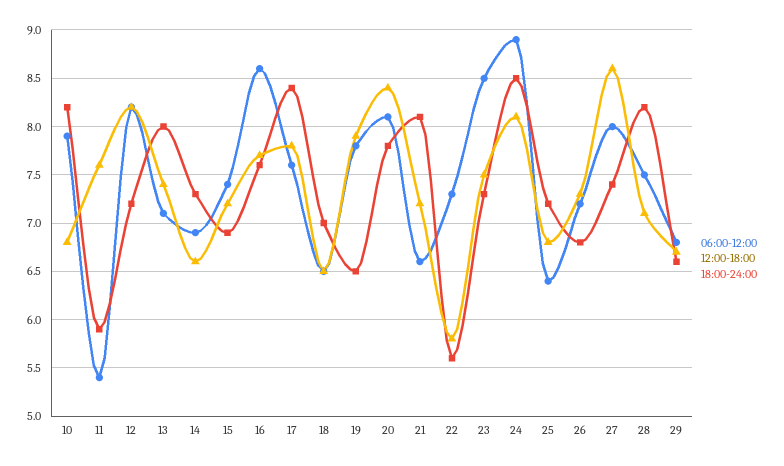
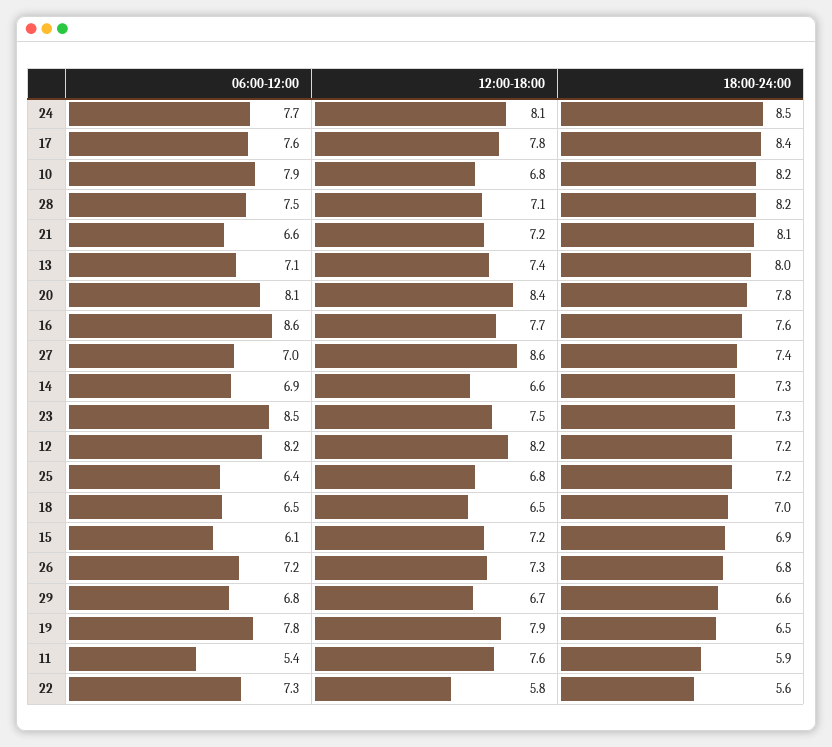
  {
    "06:00-12:00": {
      "10": 7.9,
      "11": 5.4,
      "12": 8.2,
      "13": 7.1,
      "14": 6.9,
-     "15": 7.4,
+     "15": 6.1,
      "16": 8.6,
      "17": 7.6,
      "18": 6.5,
      "19": 7.8,
      "20": 8.1,
      "21": 6.6,
      "22": 7.3,
      "23": 8.5,
-     "24": 8.9,
+     "24": 7.7,
      "25": 6.4,
      "26": 7.2,
-     "27": 8,
+     "27": 7,
      "28": 7.5,
      "29": 6.8
    },
    "12:00-18:00": {
      "10": 6.8,
      "11": 7.6,
      "12": 8.2,
      "13": 7.4,
      "14": 6.6,
      "15": 7.2,
      "16": 7.7,
      "17": 7.8,
      "18": 6.5,
      "19": 7.9,
      "20": 8.4,
      "21": 7.2,
      "22": 5.8,
      "23": 7.5,
      "24": 8.1,
      "25": 6.8,
      "26": 7.3,
      "27": 8.6,
      "28": 7.1,
      "29": 6.7
    },
    "18:00-24:00": {
      "10": 8.2,
      "11": 5.9,
      "12": 7.2,
      "13": 8,
      "14": 7.3,
      "15": 6.9,
      "16": 7.6,
      "17": 8.4,
      "18": 7,
      "19": 6.5,
      "20": 7.8,
      "21": 8.1,
      "22": 5.6,
      "23": 7.3,
      "24": 8.5,
      "25": 7.2,
      "26": 6.8,
      "27": 7.4,
      "28": 8.2,
      "29": 6.6
    }
  }

